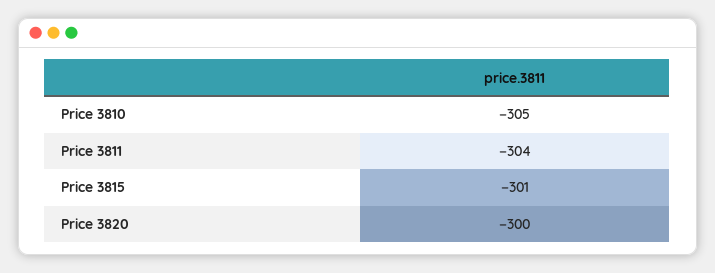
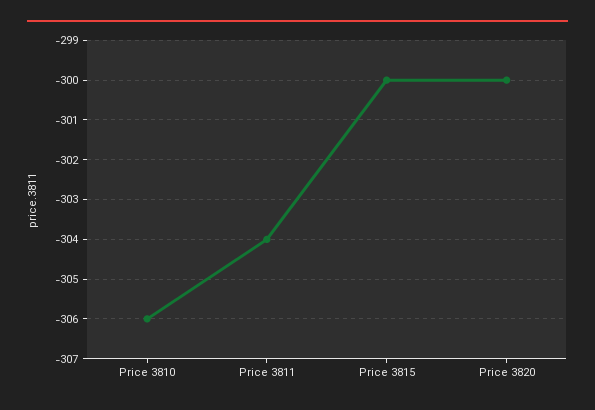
  {
-   "Price 3810": -305,
+   "Price 3810": -306,
    "Price 3811": -304,
-   "Price 3815": -301,
+   "Price 3815": -300,
    "Price 3820": -300
  }

